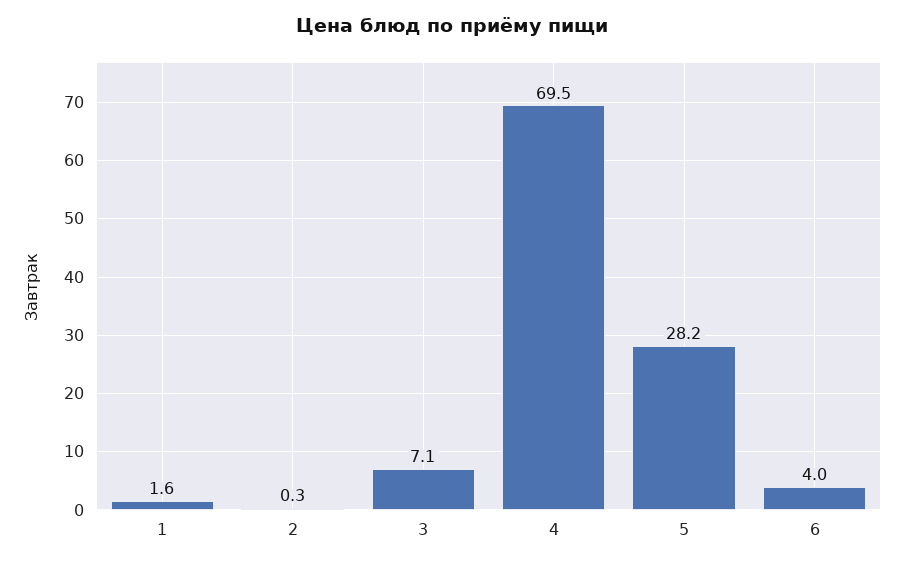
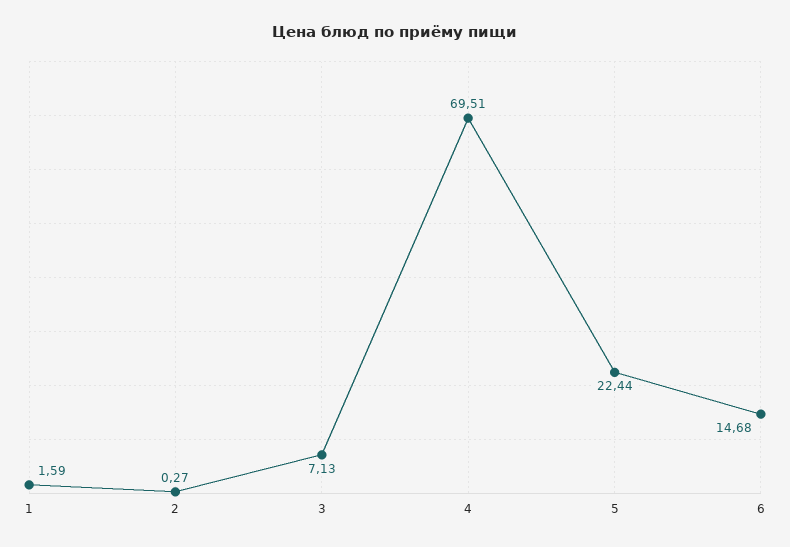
  {
    "1": 1.59,
    "2": 0.27,
    "3": 7.13,
    "4": 69.51,
-   "5": 28.2,
+   "5": 22.44,
-   "6": 4
+   "6": 14.68
  }

